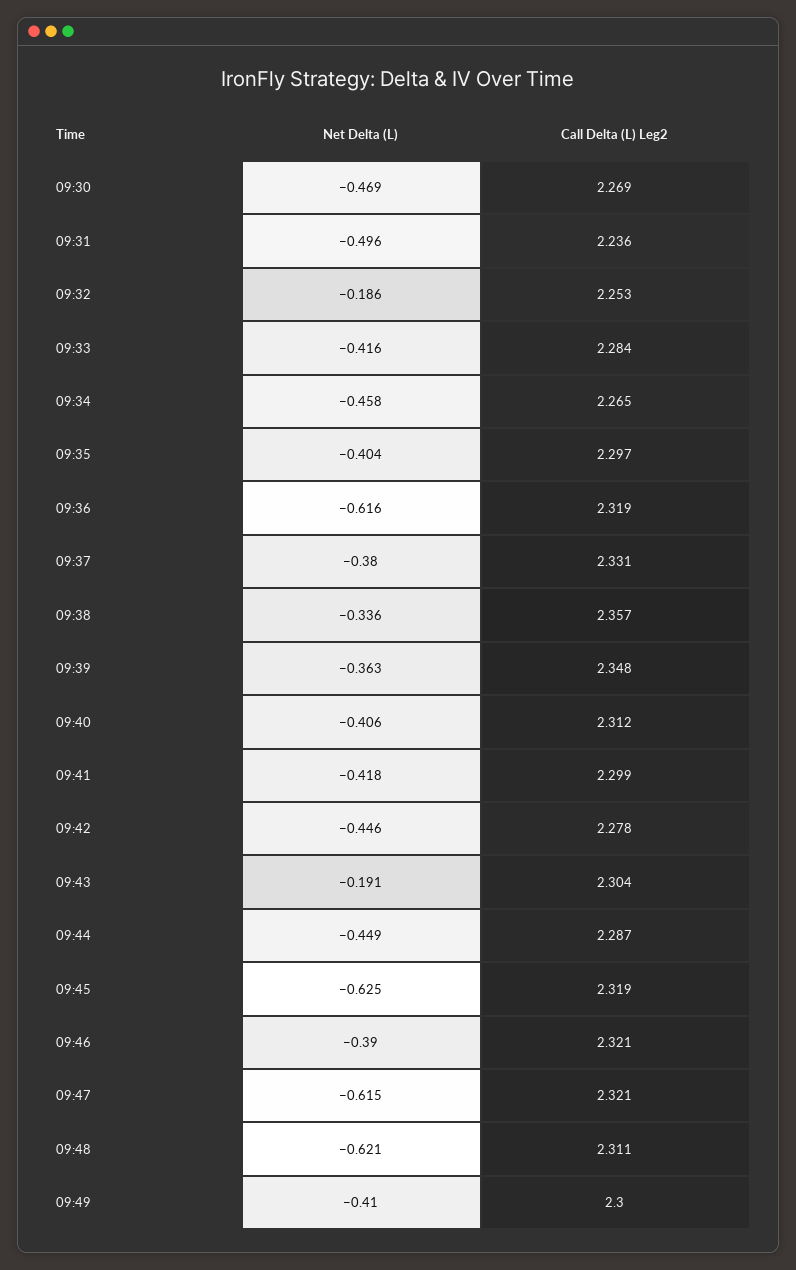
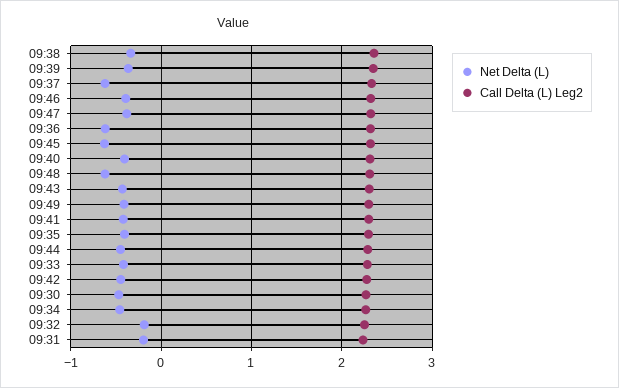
  {
    "Net Delta (L)": {
      "09:30": -0.469,
-     "09:31": -0.496,
+     "09:31": -0.2,
      "09:32": -0.186,
      "09:33": -0.416,
      "09:34": -0.458,
      "09:35": -0.404,
      "09:36": -0.616,
-     "09:37": -0.38,
+     "09:37": -0.6,
      "09:38": -0.336,
      "09:39": -0.363,
      "09:40": -0.406,
      "09:41": -0.418,
      "09:42": -0.446,
-     "09:43": -0.191,
+     "09:43": -0.4,
      "09:44": -0.449,
      "09:45": -0.625,
      "09:46": -0.39,
-     "09:47": -0.615,
+     "09:47": -0.4,
      "09:48": -0.621,
      "09:49": -0.41
    },
    "Call Delta (L) Leg2": {
      "09:30": 2.269,
      "09:31": 2.236,
      "09:32": 2.253,
      "09:33": 2.284,
      "09:34": 2.265,
      "09:35": 2.297,
      "09:36": 2.319,
      "09:37": 2.331,
      "09:38": 2.357,
      "09:39": 2.348,
      "09:40": 2.312,
      "09:41": 2.299,
      "09:42": 2.278,
      "09:43": 2.304,
      "09:44": 2.287,
      "09:45": 2.319,
      "09:46": 2.321,
      "09:47": 2.321,
      "09:48": 2.311,
      "09:49": 2.3
    }
  }

